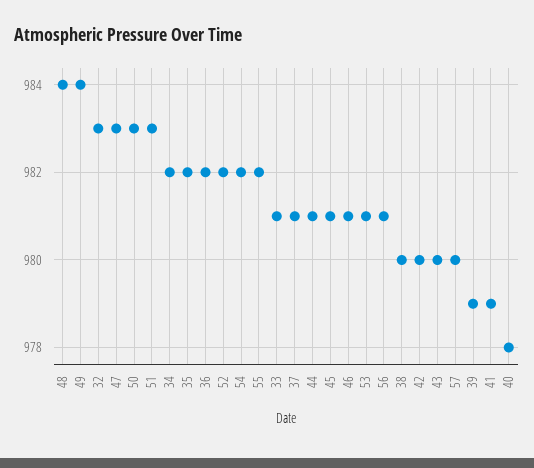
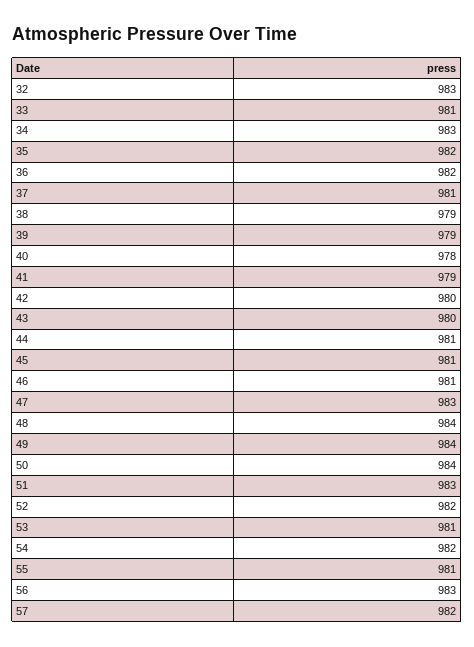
  {
    "48": 984,
    "49": 984,
    "32": 983,
    "47": 983,
-   "50": 983,
+   "50": 984,
    "51": 983,
-   "34": 982,
+   "34": 983,
    "35": 982,
    "36": 982,
    "52": 982,
    "54": 982,
-   "55": 982,
+   "55": 981,
    "33": 981,
    "37": 981,
    "44": 981,
    "45": 981,
    "46": 981,
    "53": 981,
-   "56": 981,
+   "56": 983,
-   "38": 980,
+   "38": 979,
    "42": 980,
    "43": 980,
-   "57": 980,
+   "57": 982,
    "39": 979,
    "41": 979,
    "40": 978
  }

